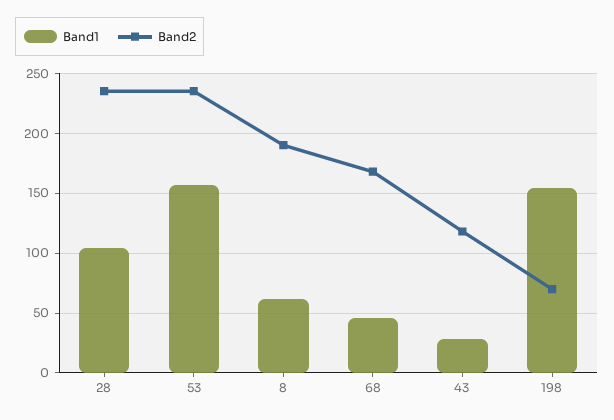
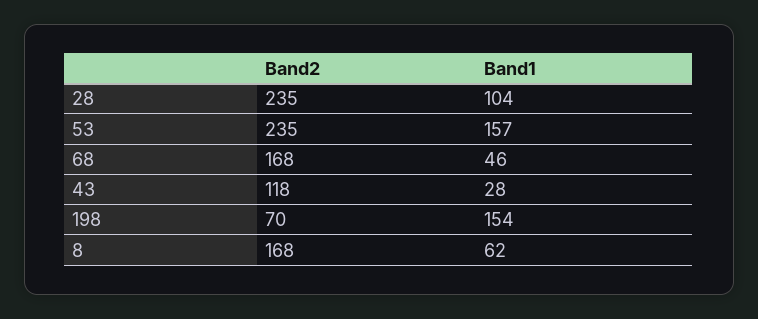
  {
    "Band1": {
      "28": 104,
      "53": 157,
      "8": 62,
      "68": 46,
      "43": 28,
      "198": 154
    },
    "Band2": {
      "28": 235,
      "53": 235,
-     "8": 190,
+     "8": 168,
      "68": 168,
      "43": 118,
      "198": 70
    }
  }

